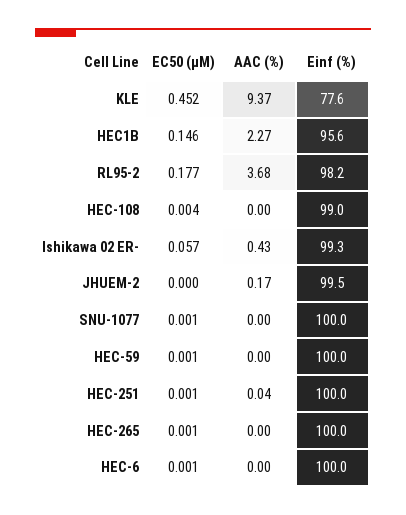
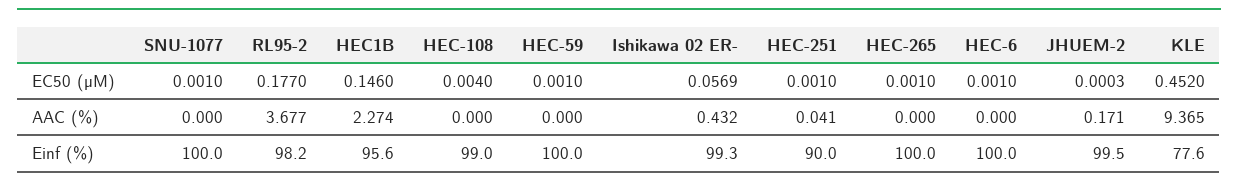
  {
    "EC50 (µM)": {
      "KLE": 0.452,
      "HEC1B": 0.146,
      "RL95-2": 0.177,
      "HEC-108": 0.004,
      "Ishikawa 02 ER-": 0.0569,
      "JHUEM-2": 0.0003,
      "SNU-1077": 0.001,
      "HEC-59": 0.001,
      "HEC-251": 0.001,
      "HEC-265": 0.001,
      "HEC-6": 0.001
    },
    "AAC (%)": {
      "KLE": 9.365,
      "HEC1B": 2.274,
      "RL95-2": 3.677,
      "HEC-108": 0,
      "Ishikawa 02 ER-": 0.432,
      "JHUEM-2": 0.171,
      "SNU-1077": 0,
      "HEC-59": 0,
      "HEC-251": 0.041,
      "HEC-265": 0,
      "HEC-6": 0
    },
    "Einf (%)": {
      "KLE": 77.6,
      "HEC1B": 95.6,
      "RL95-2": 98.2,
      "HEC-108": 99,
      "Ishikawa 02 ER-": 99.3,
      "JHUEM-2": 99.5,
      "SNU-1077": 100,
      "HEC-59": 100,
-     "HEC-251": 100,
+     "HEC-251": 90,
      "HEC-265": 100,
      "HEC-6": 100
    }
  }

